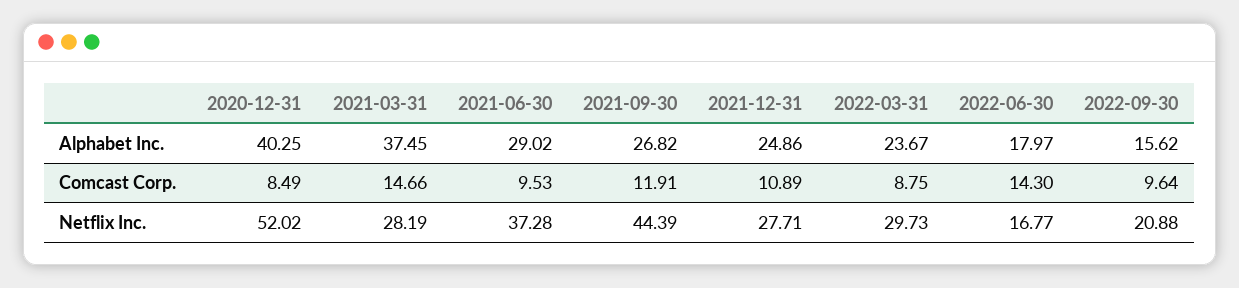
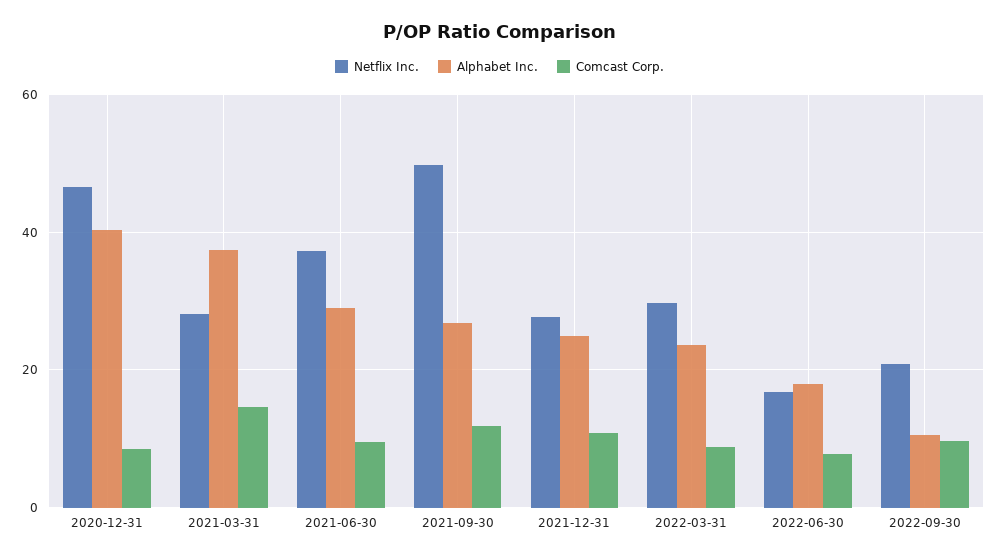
  {
    "Alphabet Inc.": {
      "2020-12-31": 40.25,
      "2021-03-31": 37.45,
      "2021-06-30": 29.02,
      "2021-09-30": 26.82,
      "2021-12-31": 24.86,
      "2022-03-31": 23.67,
      "2022-06-30": 17.97,
-     "2022-09-30": 15.62
+     "2022-09-30": 10
    },
    "Comcast Corp.": {
      "2020-12-31": 8.49,
      "2021-03-31": 14.66,
      "2021-06-30": 9.53,
      "2021-09-30": 11.91,
      "2021-12-31": 10.89,
      "2022-03-31": 8.75,
-     "2022-06-30": 14.3,
+     "2022-06-30": 8,
      "2022-09-30": 9.64
    },
    "Netflix Inc.": {
-     "2020-12-31": 52.02,
+     "2020-12-31": 46,
      "2021-03-31": 28.19,
      "2021-06-30": 37.28,
-     "2021-09-30": 44.39,
+     "2021-09-30": 50,
      "2021-12-31": 27.71,
      "2022-03-31": 29.73,
      "2022-06-30": 16.77,
      "2022-09-30": 20.88
    }
  }

